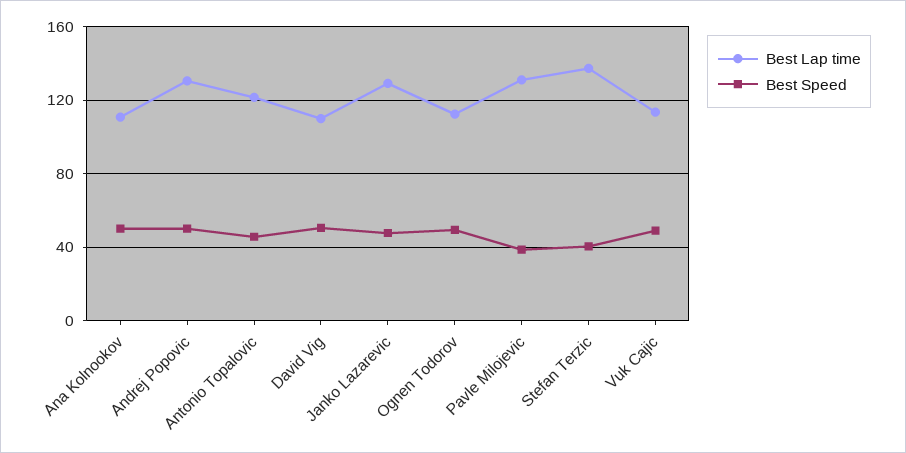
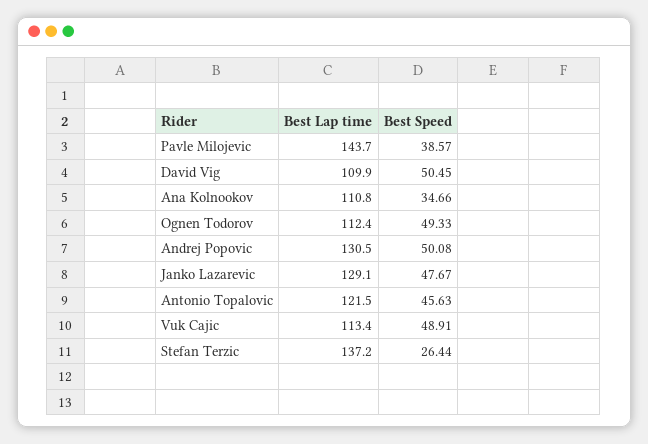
  {
    "Best Lap time": {
      "Ana Kolnookov": 110.8,
      "Andrej Popovic": 130.5,
      "Antonio Topalovic": 121.5,
      "David Vig": 109.9,
      "Janko Lazarevic": 129.1,
      "Ognen Todorov": 112.4,
-     "Pavle Milojevic": 130,
+     "Pavle Milojevic": 143.7,
      "Stefan Terzic": 137.2,
      "Vuk Cajic": 113.4
    },
    "Best Speed": {
-     "Ana Kolnookov": 50,
+     "Ana Kolnookov": 34.66,
      "Andrej Popovic": 50.08,
      "Antonio Topalovic": 45.63,
      "David Vig": 50.45,
      "Janko Lazarevic": 47.67,
      "Ognen Todorov": 49.33,
      "Pavle Milojevic": 38.57,
-     "Stefan Terzic": 40,
+     "Stefan Terzic": 26.44,
      "Vuk Cajic": 48.91
    }
  }

